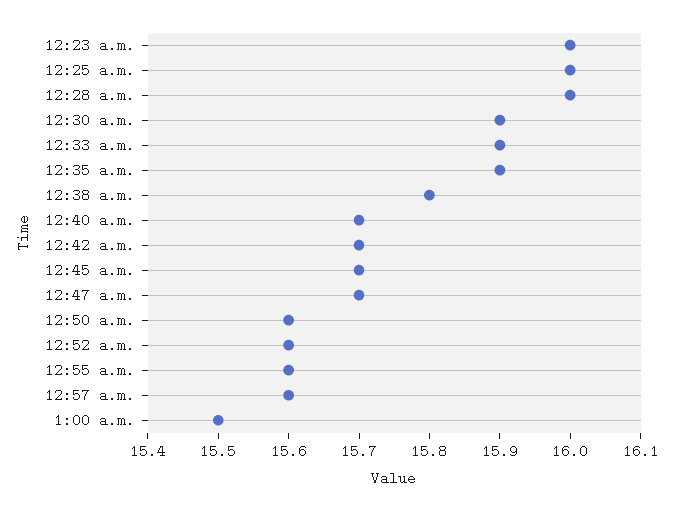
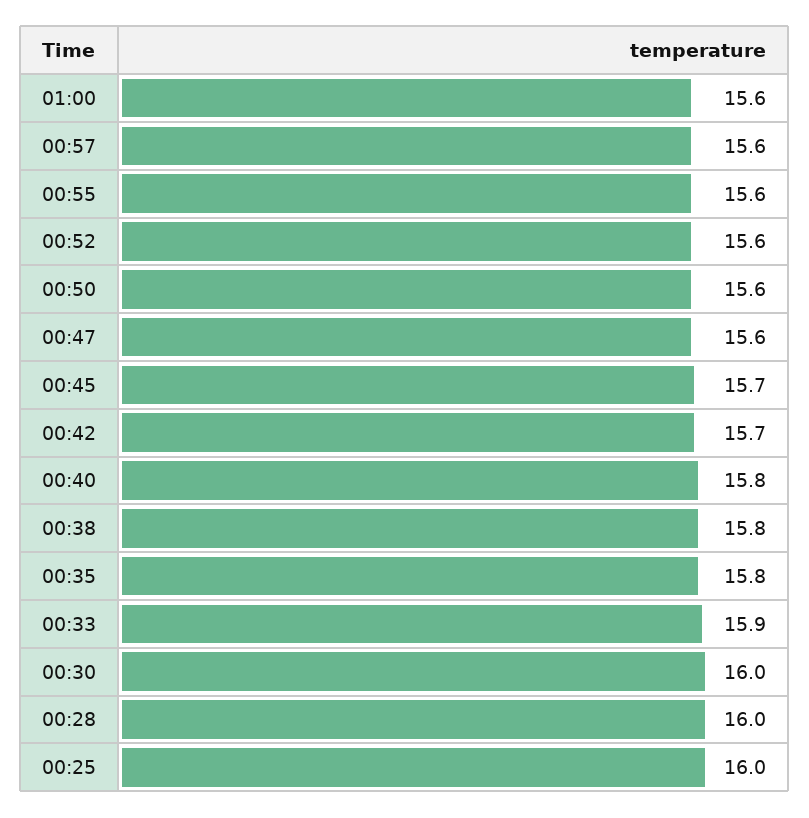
  {
-   "12:23 a.m.": 16,
    "12:25 a.m.": 16,
    "12:28 a.m.": 16,
-   "12:30 a.m.": 15.9,
+   "12:30 a.m.": 16,
    "12:33 a.m.": 15.9,
-   "12:35 a.m.": 15.9,
+   "12:35 a.m.": 15.8,
    "12:38 a.m.": 15.8,
-   "12:40 a.m.": 15.7,
+   "12:40 a.m.": 15.8,
    "12:42 a.m.": 15.7,
    "12:45 a.m.": 15.7,
-   "12:47 a.m.": 15.7,
+   "12:47 a.m.": 15.6,
    "12:50 a.m.": 15.6,
    "12:52 a.m.": 15.6,
    "12:55 a.m.": 15.6,
    "12:57 a.m.": 15.6,
-   "1:00 a.m.": 15.5
+   "1:00 a.m.": 15.6
  }

